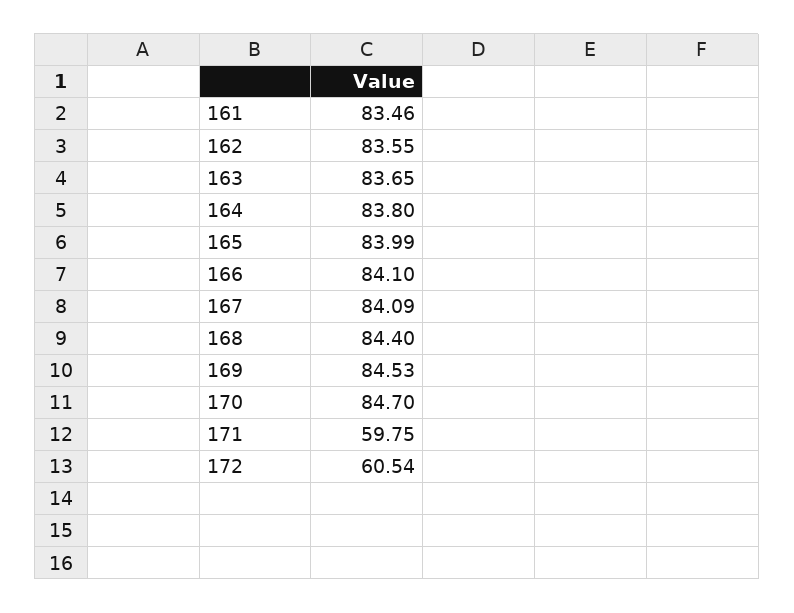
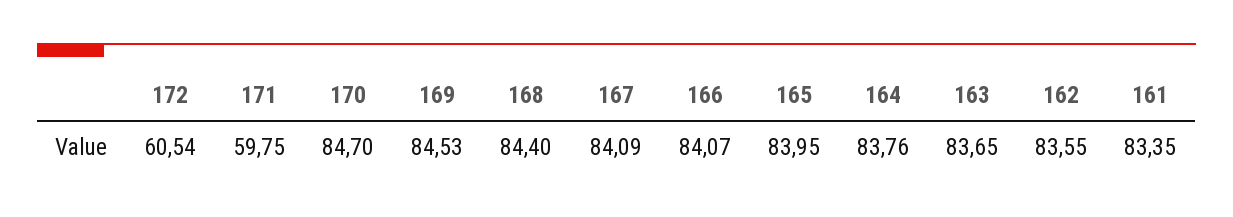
  {
-   "161": 83.46,
+   "161": 83.35,
    "162": 83.55,
    "163": 83.65,
-   "164": 83.8,
+   "164": 83.76,
-   "165": 83.99,
+   "165": 83.95,
-   "166": 84.1,
+   "166": 84.07,
    "167": 84.09,
    "168": 84.4,
    "169": 84.53,
    "170": 84.7,
    "171": 59.75,
    "172": 60.54
  }

